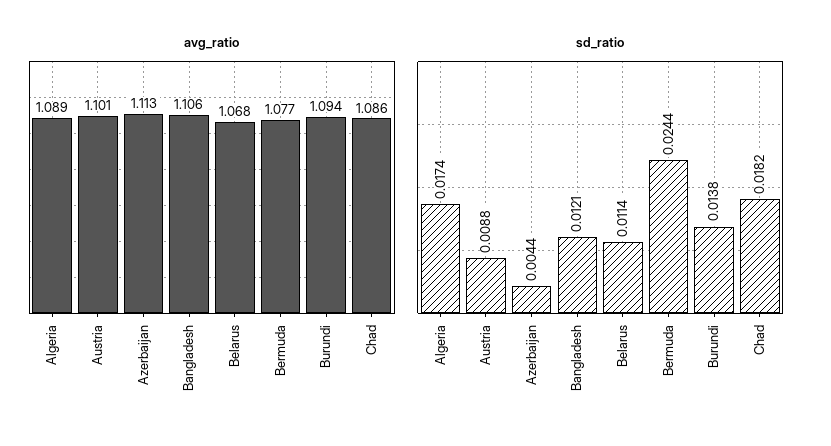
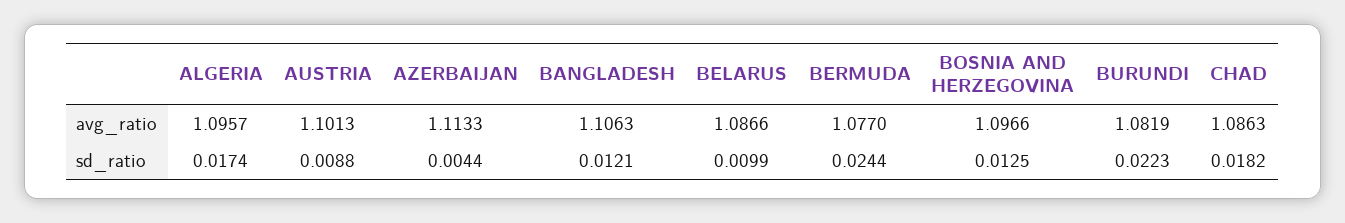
  {
    "avg_ratio": {
-     "Algeria": 1.089,
+     "Algeria": 1.0957,
      "Austria": 1.1013,
      "Azerbaijan": 1.1133,
      "Bangladesh": 1.1063,
-     "Belarus": 1.068,
+     "Belarus": 1.0866,
      "Bermuda": 1.077,
-     "Burundi": 1.094,
+     "Burundi": 1.0819,
-     "Chad": 1.0863
+     "Chad": 1.0863,
+     "BOSNIA AND HERZEGOVINA": 1.0966
    },
    "sd_ratio": {
      "Algeria": 0.0174,
      "Austria": 0.0088,
      "Azerbaijan": 0.0044,
      "Bangladesh": 0.0121,
-     "Belarus": 0.0114,
+     "Belarus": 0.0099,
      "Bermuda": 0.0244,
-     "Burundi": 0.0138,
+     "Burundi": 0.0223,
-     "Chad": 0.0182
+     "Chad": 0.0182,
+     "BOSNIA AND HERZEGOVINA": 0.0125
    }
  }

